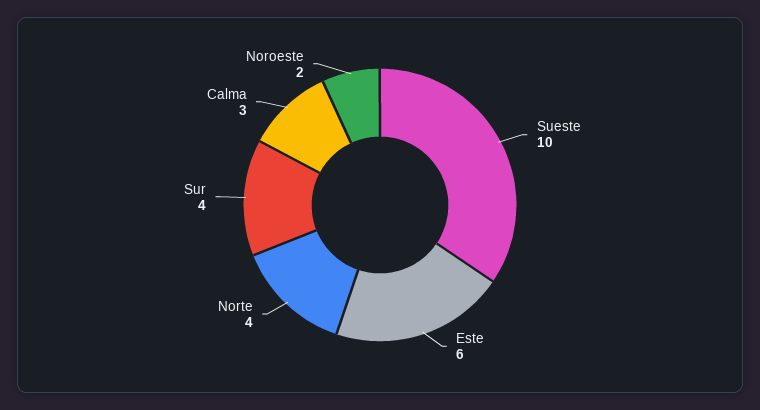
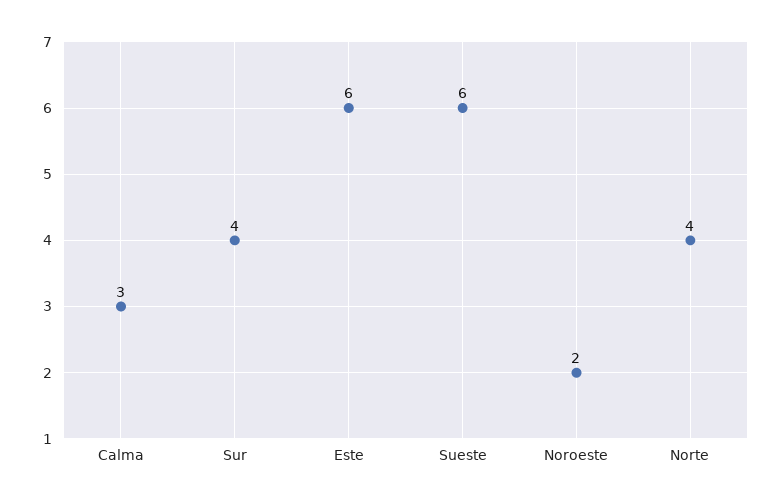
  {
-   "Sueste": 10,
+   "Sueste": 6,
    "Este": 6,
    "Norte": 4,
    "Sur": 4,
    "Calma": 3,
    "Noroeste": 2
  }

